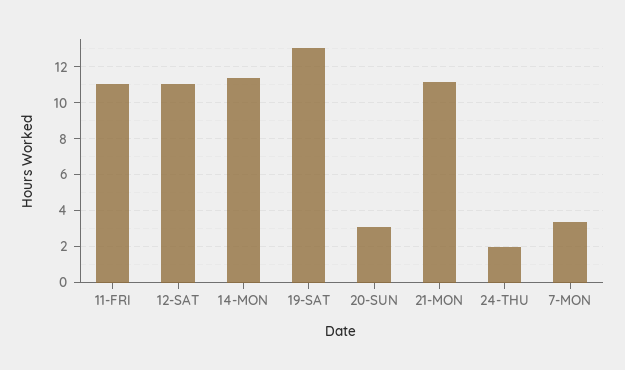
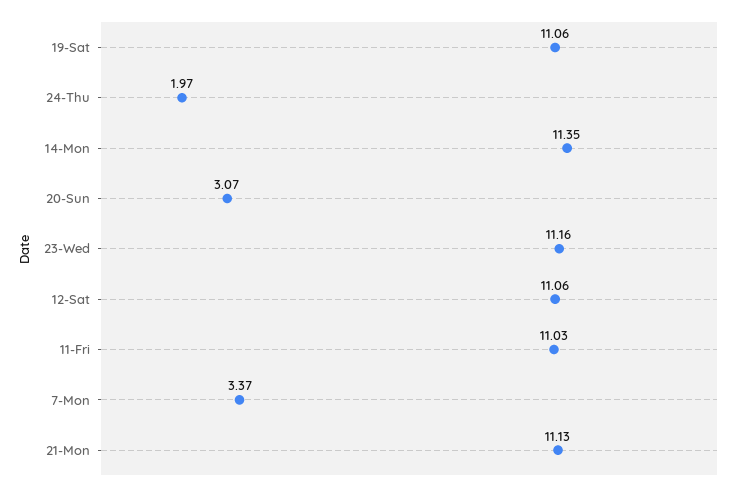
  {
    "11-FRI": 11.03,
    "12-SAT": 11.06,
    "14-MON": 11.35,
-   "19-SAT": 13,
+   "19-SAT": 11.06,
    "20-SUN": 3.07,
    "21-MON": 11.13,
    "24-THU": 1.97,
-   "7-MON": 3.37
+   "7-MON": 3.37,
+   "23-Wed": 11.16
  }

